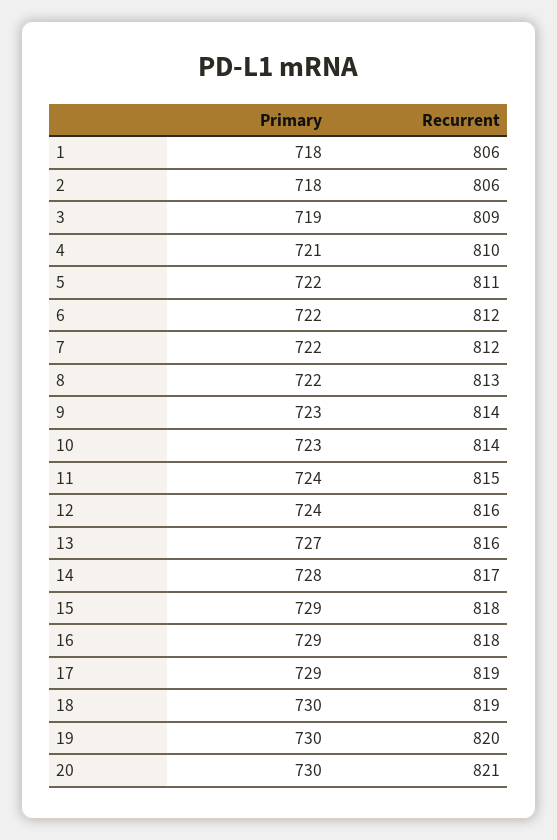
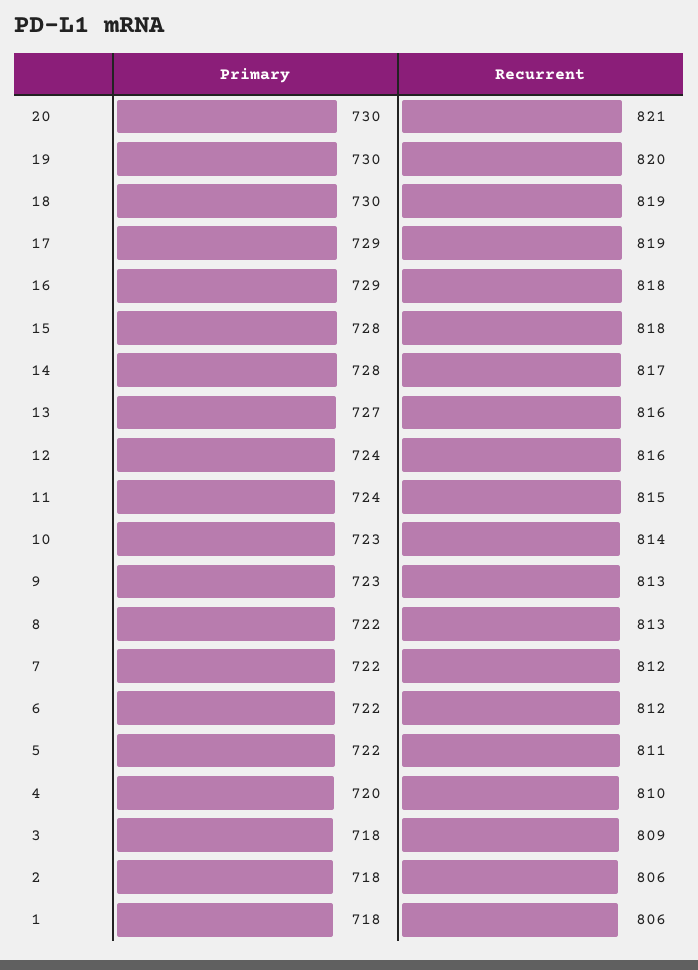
  {
    "Primary": {
      "1": 718,
      "2": 718,
-     "3": 719,
+     "3": 718,
-     "4": 721,
+     "4": 720,
      "5": 722,
      "6": 722,
      "7": 722,
      "8": 722,
      "9": 723,
      "10": 723,
      "11": 724,
      "12": 724,
      "13": 727,
      "14": 728,
-     "15": 729,
+     "15": 728,
      "16": 729,
      "17": 729,
      "18": 730,
      "19": 730,
      "20": 730
    },
    "Recurrent": {
      "1": 806,
      "2": 806,
      "3": 809,
      "4": 810,
      "5": 811,
      "6": 812,
      "7": 812,
      "8": 813,
-     "9": 814,
+     "9": 813,
      "10": 814,
      "11": 815,
      "12": 816,
      "13": 816,
      "14": 817,
      "15": 818,
      "16": 818,
      "17": 819,
      "18": 819,
      "19": 820,
      "20": 821
    }
  }

